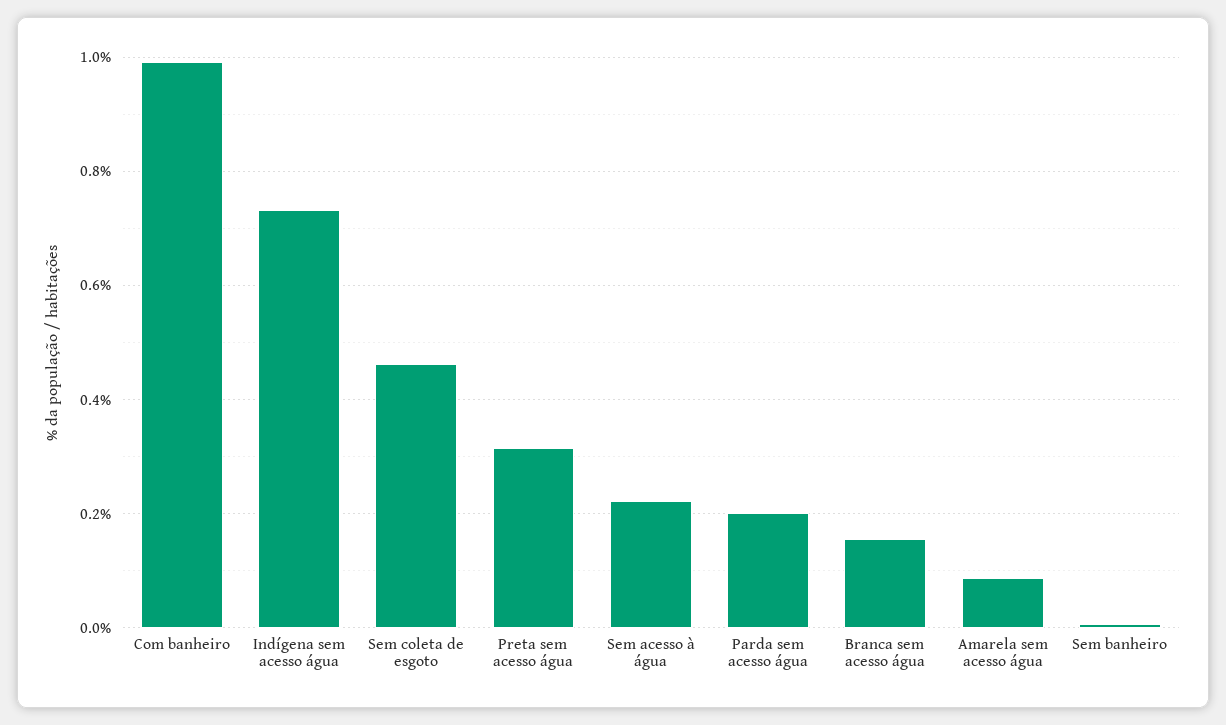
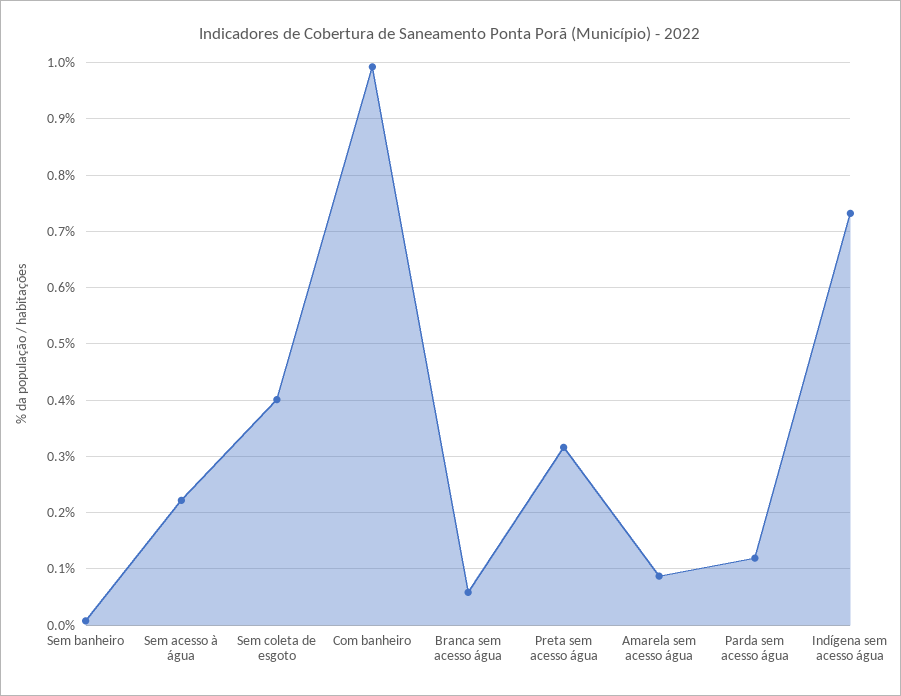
  {
    "Com banheiro": 1,
    "Indígena sem acesso água": 0.74,
-   "Sem coleta de esgoto": 0.46,
+   "Sem coleta de esgoto": 0.4,
    "Preta sem acesso água": 0.32,
    "Sem acesso à água": 0.22,
-   "Parda sem acesso água": 0.2,
+   "Parda sem acesso água": 0.12,
-   "Branca sem acesso água": 0.16,
+   "Branca sem acesso água": 0.06,
    "Amarela sem acesso água": 0.08,
    "Sem banheiro": 0
  }

